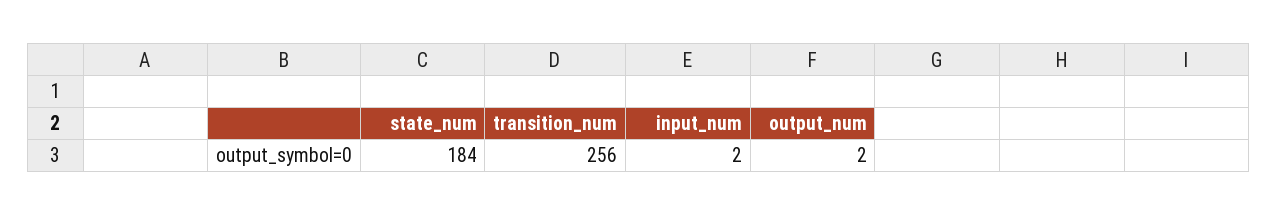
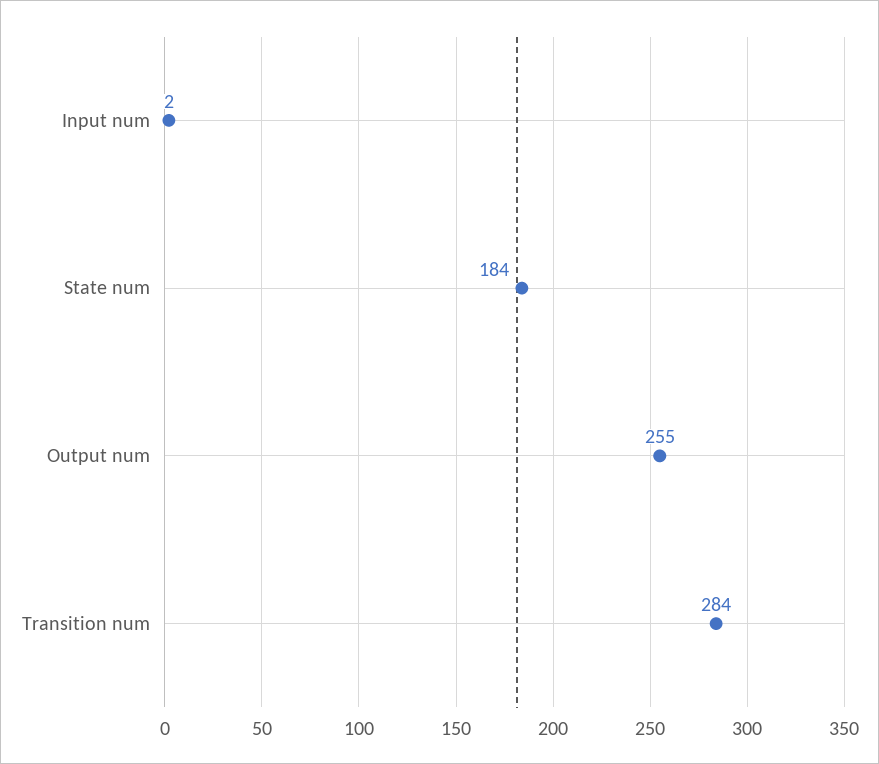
  {
    "state_num": 184,
-   "transition_num": 256,
+   "transition_num": 284,
    "input_num": 2,
-   "output_num": 2
+   "output_num": 255
  }

